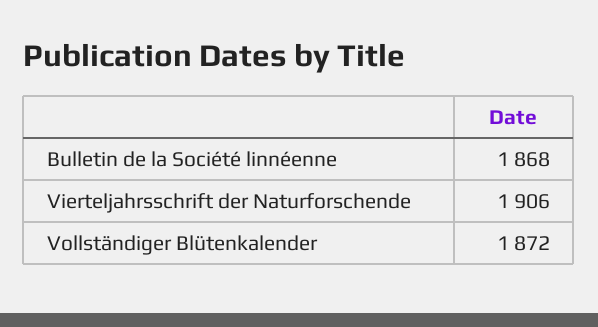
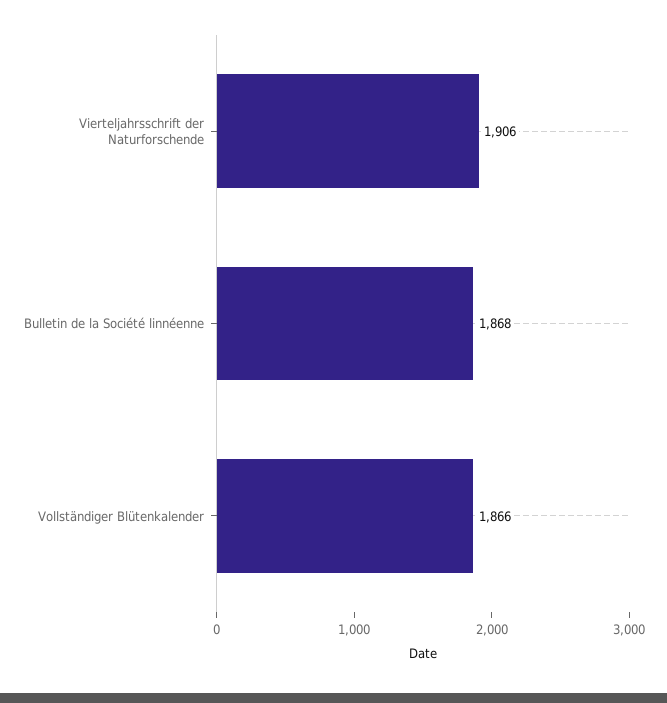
  {
    "Bulletin de la Société linnéenne": 1868,
    "Vierteljahrsschrift der Naturforschende": 1906,
-   "Vollständiger Blütenkalender": 1872
+   "Vollständiger Blütenkalender": 1866
  }

